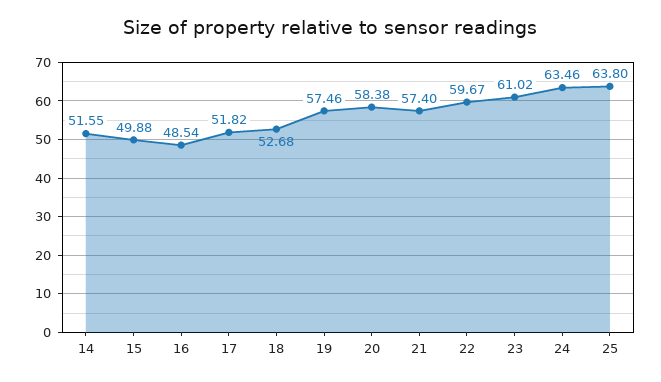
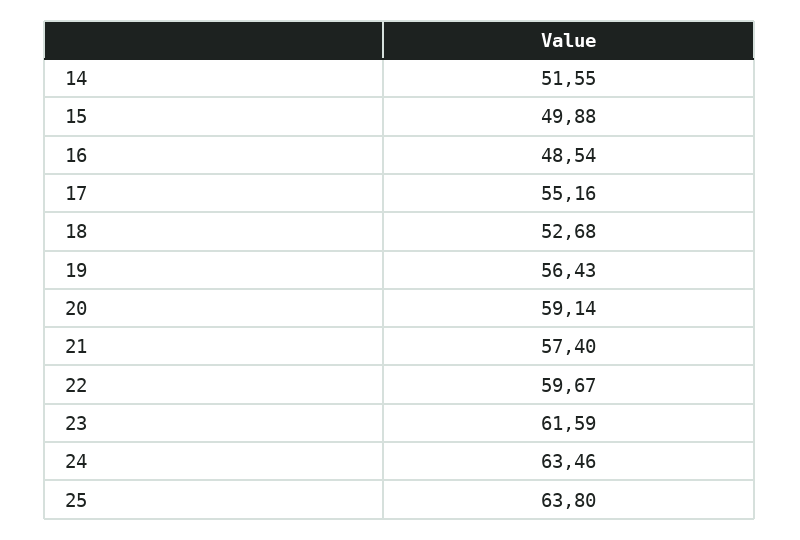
  {
    "14": 51.55,
    "15": 49.88,
    "16": 48.54,
-   "17": 51.82,
+   "17": 55.16,
    "18": 52.68,
-   "19": 57.46,
+   "19": 56.43,
-   "20": 58.38,
+   "20": 59.14,
    "21": 57.4,
    "22": 59.67,
-   "23": 61.02,
+   "23": 61.59,
    "24": 63.46,
    "25": 63.8
  }

